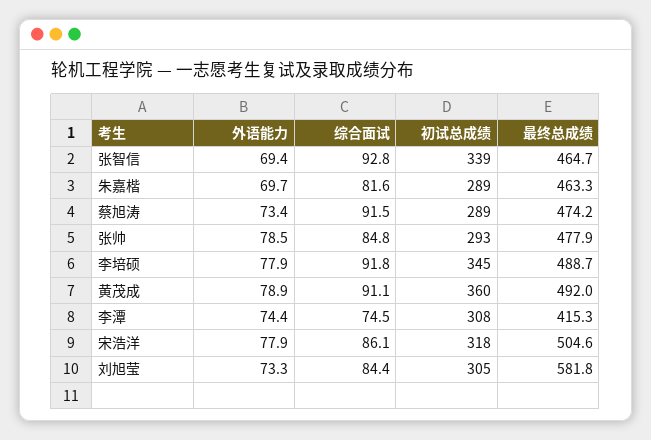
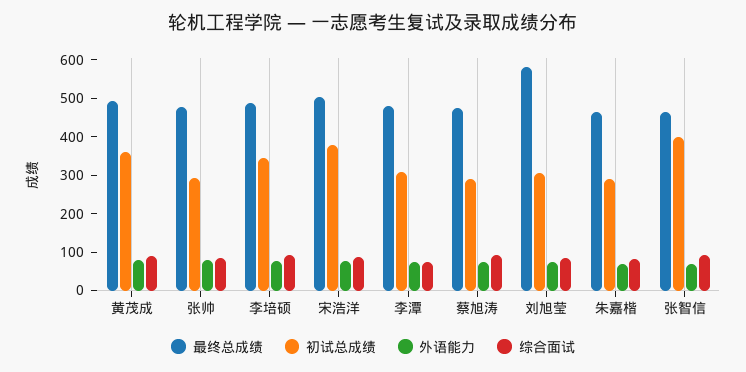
  {
    "外语能力": {
      "张智信": 69.4,
      "朱嘉楷": 69.7,
      "蔡旭涛": 73.4,
      "张帅": 78.5,
      "李培硕": 77.9,
      "黄茂成": 78.9,
      "李潭": 74.4,
      "宋浩洋": 77.9,
      "刘旭莹": 73.3
    },
    "综合面试": {
      "张智信": 92.8,
      "朱嘉楷": 81.6,
      "蔡旭涛": 91.5,
      "张帅": 84.8,
      "李培硕": 91.8,
      "黄茂成": 91.1,
      "李潭": 74.5,
      "宋浩洋": 86.1,
      "刘旭莹": 84.4
    },
    "初试总成绩": {
-     "张智信": 339,
+     "张智信": 400,
      "朱嘉楷": 289,
      "蔡旭涛": 289,
      "张帅": 293,
      "李培硕": 345,
      "黄茂成": 360,
      "李潭": 308,
-     "宋浩洋": 318,
+     "宋浩洋": 375,
      "刘旭莹": 305
    },
    "最终总成绩": {
      "张智信": 464.7,
      "朱嘉楷": 463.3,
      "蔡旭涛": 474.2,
      "张帅": 477.9,
      "李培硕": 488.7,
      "黄茂成": 492,
-     "李潭": 415.3,
+     "李潭": 475,
      "宋浩洋": 504.6,
      "刘旭莹": 581.8
    }
  }

